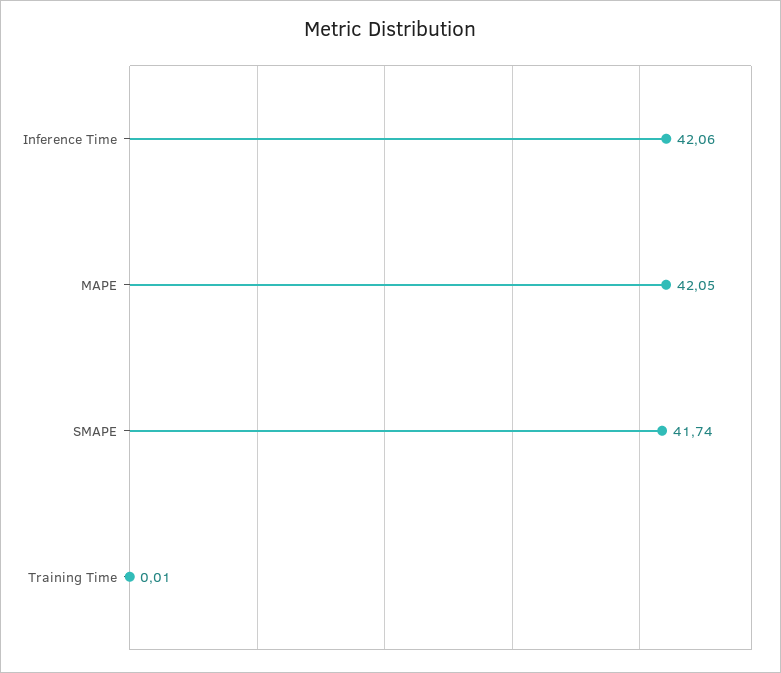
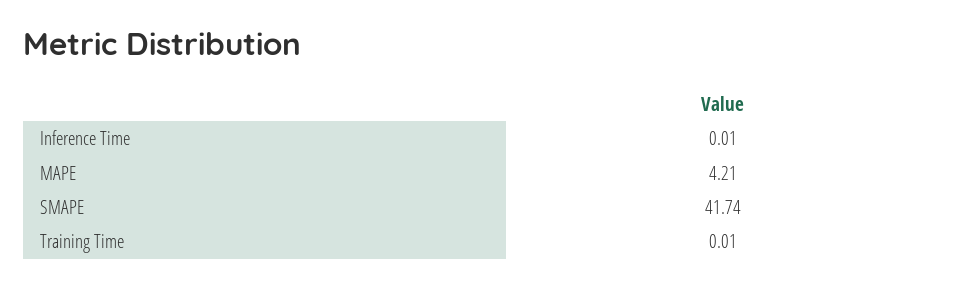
  {
-   "Inference Time": 42.06,
+   "Inference Time": 0.01,
-   "MAPE": 42.05,
+   "MAPE": 4.21,
    "SMAPE": 41.74,
    "Training Time": 0.01
  }

